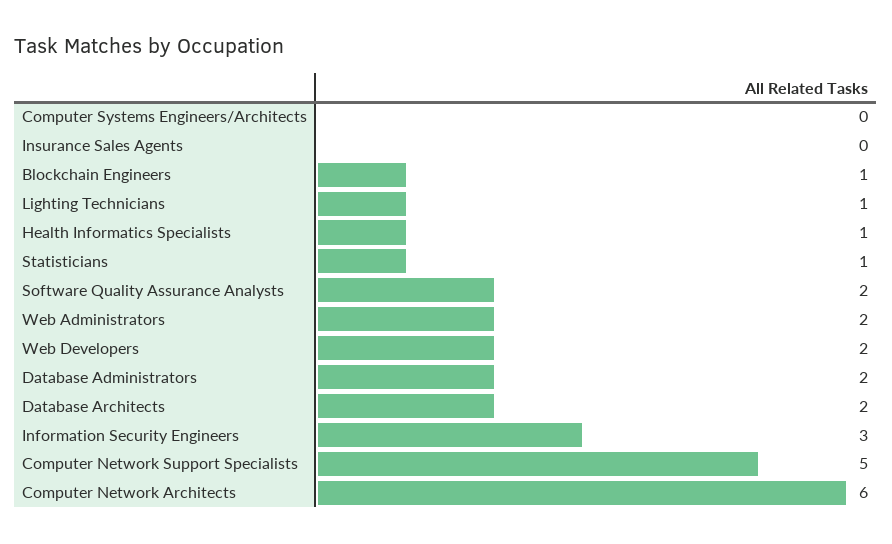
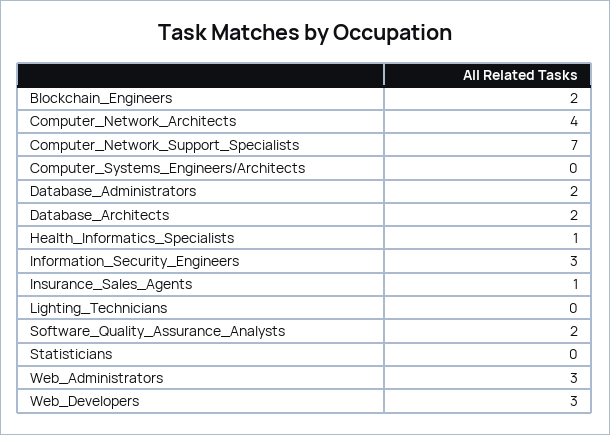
  {
    "Computer Systems Engineers/Architects": 0,
-   "Insurance Sales Agents": 0,
+   "Insurance Sales Agents": 1,
-   "Blockchain Engineers": 1,
+   "Blockchain Engineers": 2,
-   "Lighting Technicians": 1,
+   "Lighting Technicians": 0,
    "Health Informatics Specialists": 1,
-   "Statisticians": 1,
+   "Statisticians": 0,
    "Software Quality Assurance Analysts": 2,
-   "Web Administrators": 2,
+   "Web Administrators": 3,
-   "Web Developers": 2,
+   "Web Developers": 3,
    "Database Administrators": 2,
    "Database Architects": 2,
    "Information Security Engineers": 3,
-   "Computer Network Support Specialists": 5,
+   "Computer Network Support Specialists": 7,
-   "Computer Network Architects": 6
+   "Computer Network Architects": 4
  }

